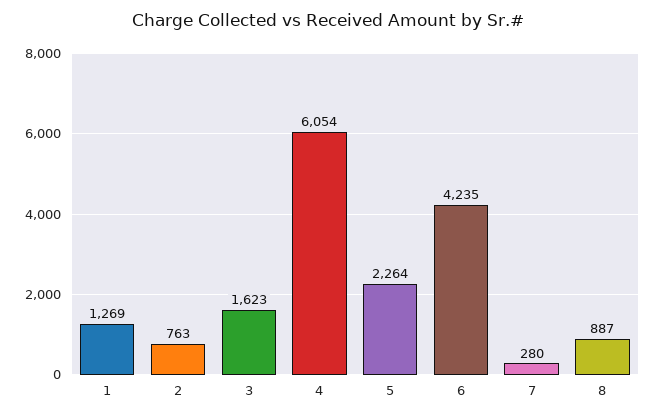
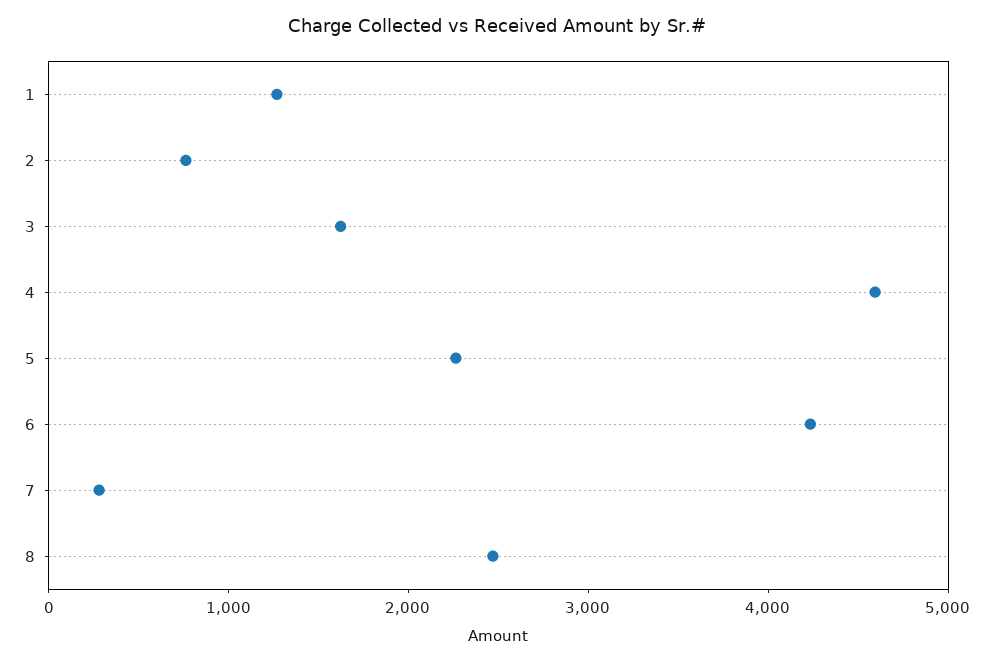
  {
    "1": 1269,
    "2": 763,
    "3": 1623,
-   "4": 6054,
+   "4": 4600,
    "5": 2264,
    "6": 4235,
    "7": 280,
-   "8": 887
+   "8": 2400
  }

